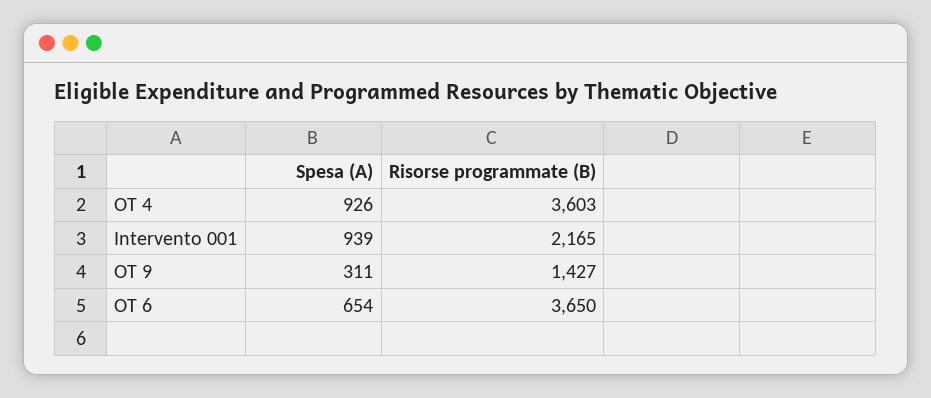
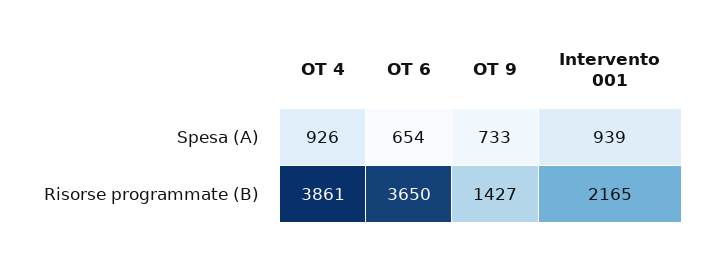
  {
    "Spesa (A)": {
      "OT 4": 926,
      "Intervento 001": 939,
-     "OT 9": 311,
+     "OT 9": 733,
      "OT 6": 654
    },
    "Risorse programmate (B)": {
-     "OT 4": 3603,
+     "OT 4": 3861,
      "Intervento 001": 2165,
      "OT 9": 1427,
      "OT 6": 3650
    }
  }

